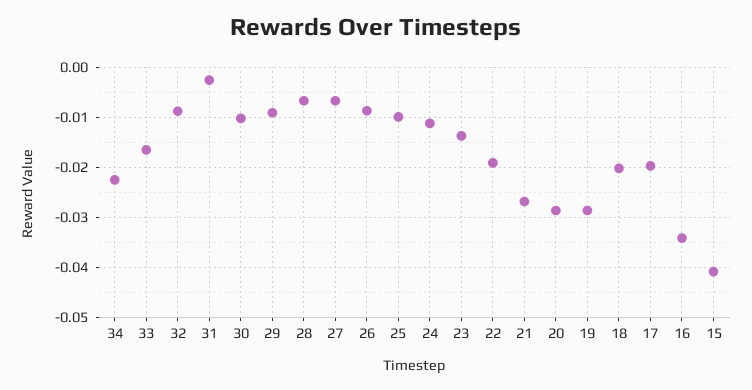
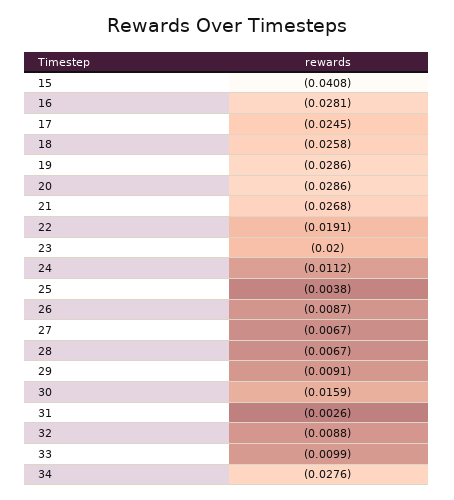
  {
-   "34": -0.022,
+   "34": -0.0276,
-   "33": -0.016,
+   "33": -0.0099,
    "32": -0.0088,
    "31": -0.0026,
-   "30": -0.01,
+   "30": -0.0159,
    "29": -0.0091,
    "28": -0.0067,
    "27": -0.0067,
    "26": -0.0087,
-   "25": -0.01,
+   "25": -0.0038,
    "24": -0.0112,
-   "23": -0.014,
+   "23": -0.02,
    "22": -0.0191,
    "21": -0.0268,
    "20": -0.0286,
    "19": -0.0286,
-   "18": -0.02,
+   "18": -0.0258,
-   "17": -0.02,
+   "17": -0.0245,
-   "16": -0.034,
+   "16": -0.0281,
    "15": -0.0408
  }

